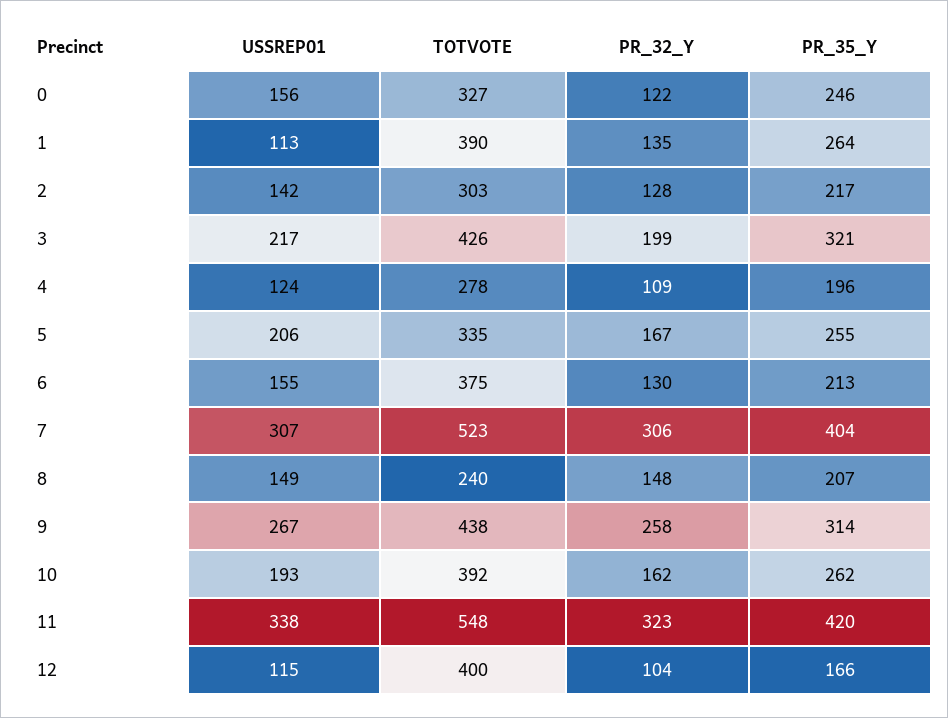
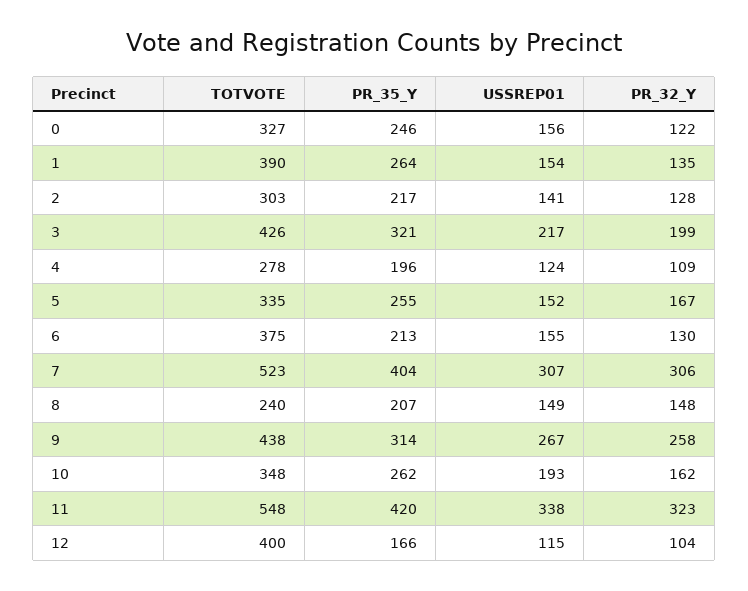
  {
    "USSREP01": {
      "0": 156,
-     "1": 113,
+     "1": 154,
-     "2": 142,
+     "2": 141,
      "3": 217,
      "4": 124,
-     "5": 206,
+     "5": 152,
      "6": 155,
      "7": 307,
      "8": 149,
      "9": 267,
      "10": 193,
      "11": 338,
      "12": 115
    },
    "TOTVOTE": {
      "0": 327,
      "1": 390,
      "2": 303,
      "3": 426,
      "4": 278,
      "5": 335,
      "6": 375,
      "7": 523,
      "8": 240,
      "9": 438,
-     "10": 392,
+     "10": 348,
      "11": 548,
      "12": 400
    },
    "PR_32_Y": {
      "0": 122,
      "1": 135,
      "2": 128,
      "3": 199,
      "4": 109,
      "5": 167,
      "6": 130,
      "7": 306,
      "8": 148,
      "9": 258,
      "10": 162,
      "11": 323,
      "12": 104
    },
    "PR_35_Y": {
      "0": 246,
      "1": 264,
      "2": 217,
      "3": 321,
      "4": 196,
      "5": 255,
      "6": 213,
      "7": 404,
      "8": 207,
      "9": 314,
      "10": 262,
      "11": 420,
      "12": 166
    }
  }

